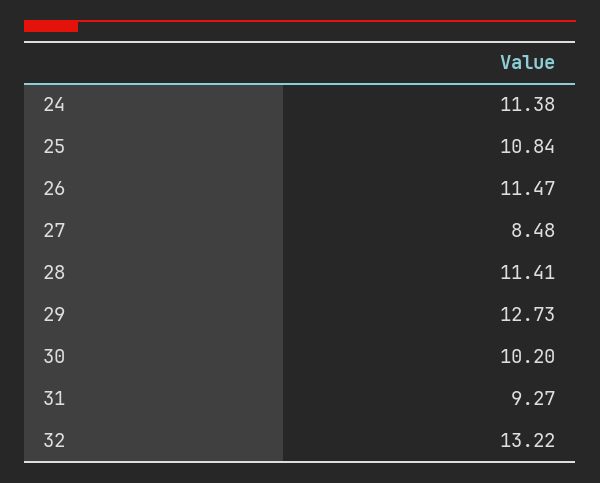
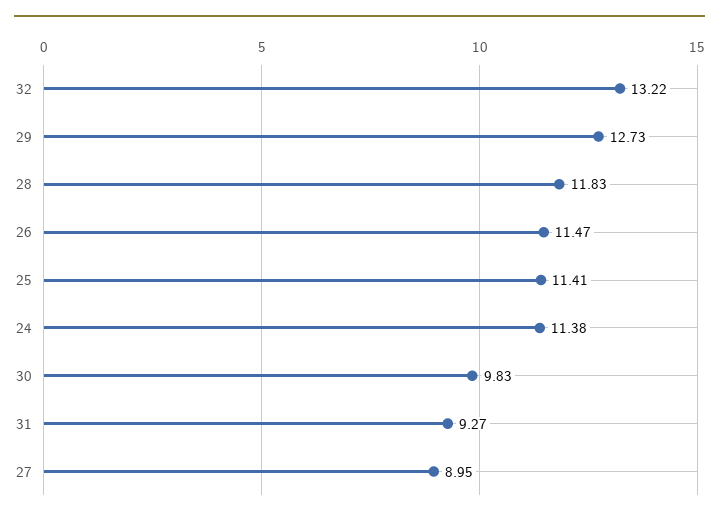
  {
    "24": 11.38,
-   "25": 10.84,
+   "25": 11.41,
    "26": 11.47,
-   "27": 8.48,
+   "27": 8.95,
-   "28": 11.41,
+   "28": 11.83,
    "29": 12.73,
-   "30": 10.2,
+   "30": 9.83,
    "31": 9.27,
    "32": 13.22
  }

